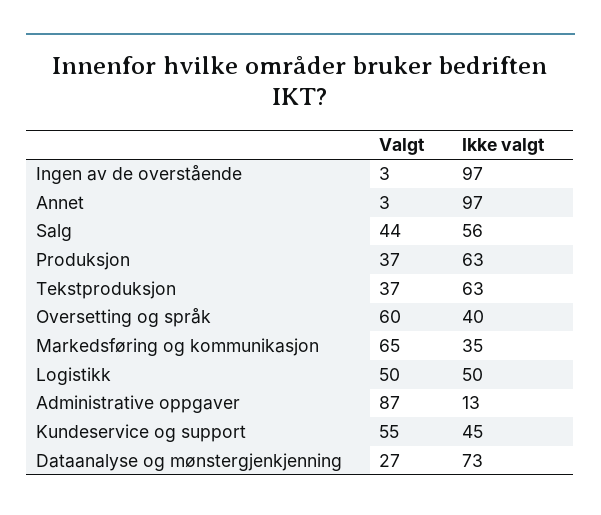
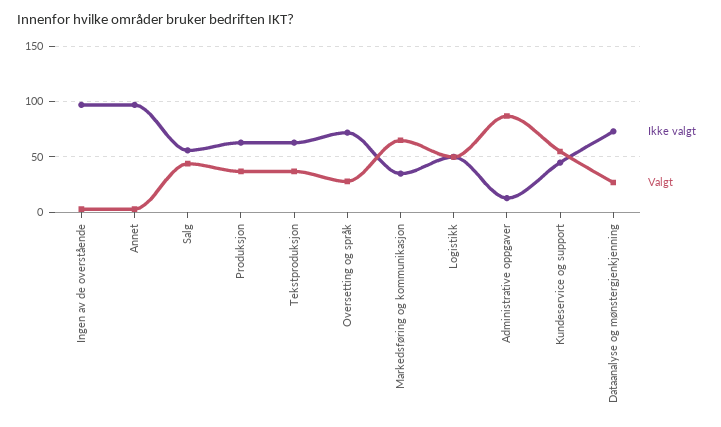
  {
    "Valgt": {
      "Ingen av de overstående": 3,
      "Annet": 3,
      "Salg": 44,
      "Produksjon": 37,
      "Tekstproduksjon": 37,
-     "Oversetting og språk": 60,
+     "Oversetting og språk": 30,
      "Markedsføring og kommunikasjon": 65,
      "Logistikk": 50,
      "Administrative oppgaver": 87,
      "Kundeservice og support": 55,
      "Dataanalyse og mønstergjenkjenning": 27
    },
    "Ikke valgt": {
      "Ingen av de overstående": 97,
      "Annet": 97,
      "Salg": 56,
      "Produksjon": 63,
      "Tekstproduksjon": 63,
-     "Oversetting og språk": 40,
+     "Oversetting og språk": 70,
      "Markedsføring og kommunikasjon": 35,
      "Logistikk": 50,
      "Administrative oppgaver": 13,
      "Kundeservice og support": 45,
      "Dataanalyse og mønstergjenkjenning": 73
    }
  }

